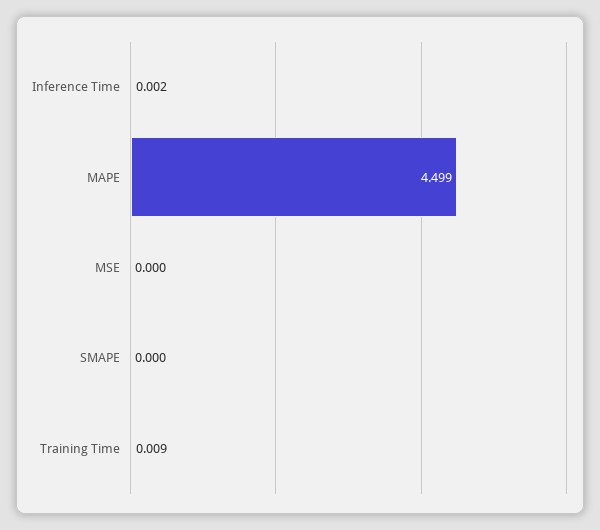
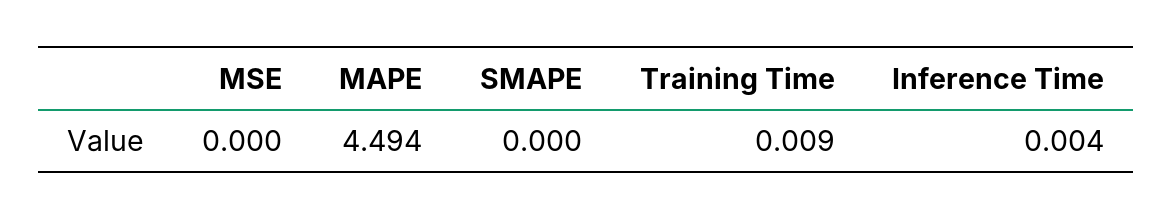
  {
-   "Inference Time": 0.002,
+   "Inference Time": 0.004,
-   "MAPE": 4.499,
+   "MAPE": 4.494,
    "MSE": 0,
    "SMAPE": 0,
    "Training Time": 0.009
  }

